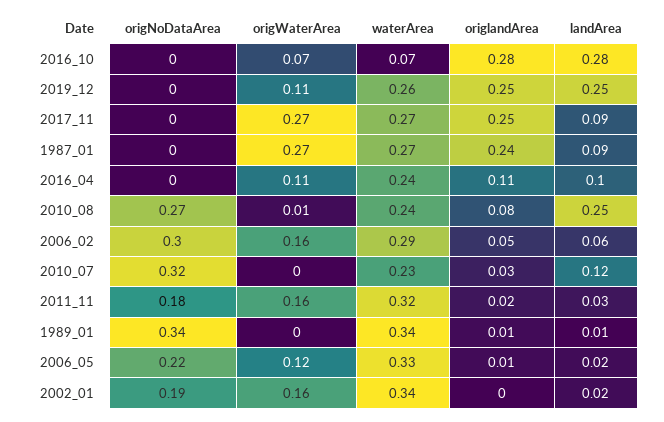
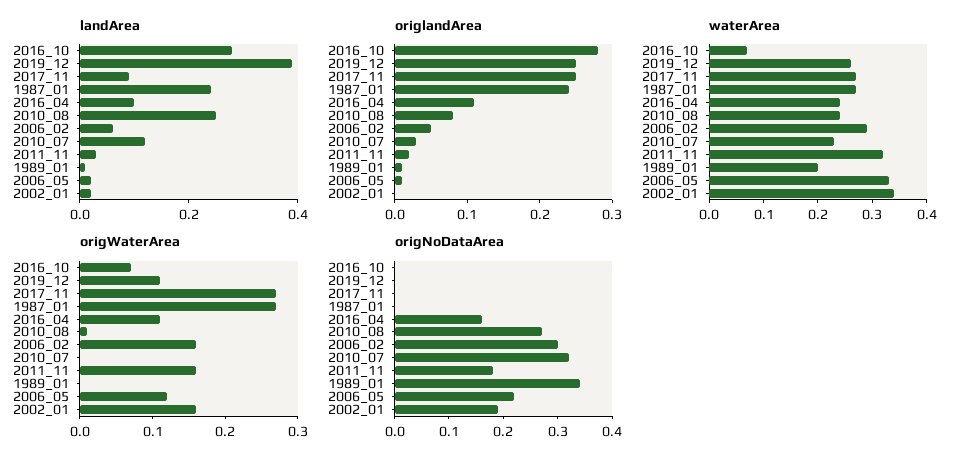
  {
    "origNoDataArea": {
      "2016_10": 0,
      "2019_12": 0,
      "2017_11": 0,
      "1987_01": 0,
-     "2016_04": 0,
+     "2016_04": 0.15,
      "2010_08": 0.27,
      "2006_02": 0.3,
      "2010_07": 0.32,
      "2011_11": 0.18,
      "1989_01": 0.34,
      "2006_05": 0.22,
      "2002_01": 0.19
    },
    "origWaterArea": {
      "2016_10": 0.07,
      "2019_12": 0.11,
      "2017_11": 0.27,
      "1987_01": 0.27,
      "2016_04": 0.11,
      "2010_08": 0.01,
      "2006_02": 0.16,
      "2010_07": 0,
      "2011_11": 0.16,
      "1989_01": 0,
      "2006_05": 0.12,
      "2002_01": 0.16
    },
    "waterArea": {
      "2016_10": 0.07,
      "2019_12": 0.26,
      "2017_11": 0.27,
      "1987_01": 0.27,
      "2016_04": 0.24,
      "2010_08": 0.24,
      "2006_02": 0.29,
      "2010_07": 0.23,
      "2011_11": 0.32,
-     "1989_01": 0.34,
+     "1989_01": 0.2,
      "2006_05": 0.33,
      "2002_01": 0.34
    },
    "origlandArea": {
      "2016_10": 0.28,
      "2019_12": 0.25,
      "2017_11": 0.25,
      "1987_01": 0.24,
      "2016_04": 0.11,
      "2010_08": 0.08,
      "2006_02": 0.05,
      "2010_07": 0.03,
      "2011_11": 0.02,
      "1989_01": 0.01,
      "2006_05": 0.01,
      "2002_01": 0
    },
    "landArea": {
      "2016_10": 0.28,
-     "2019_12": 0.25,
+     "2019_12": 0.4,
      "2017_11": 0.09,
-     "1987_01": 0.09,
+     "1987_01": 0.25,
      "2016_04": 0.1,
      "2010_08": 0.25,
      "2006_02": 0.06,
      "2010_07": 0.12,
      "2011_11": 0.03,
      "1989_01": 0.01,
      "2006_05": 0.02,
      "2002_01": 0.02
    }
  }

